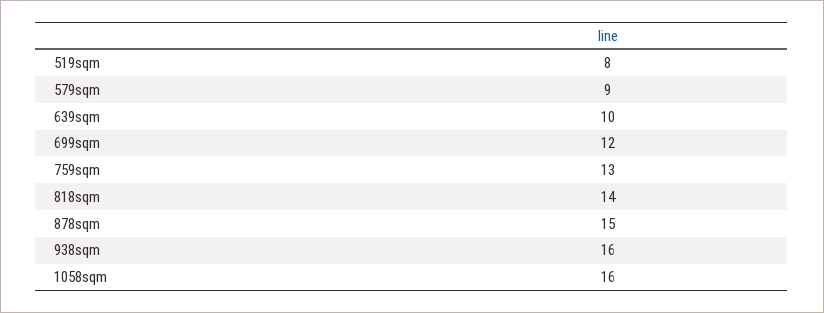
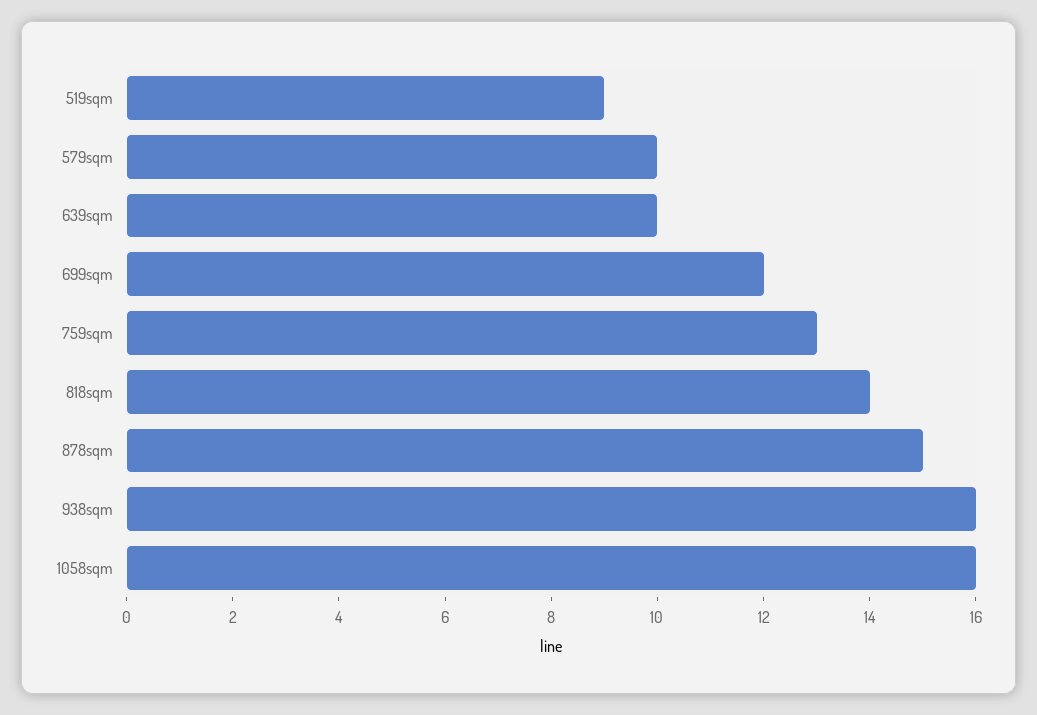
  {
-   "519sqm": 8,
+   "519sqm": 9,
-   "579sqm": 9,
+   "579sqm": 10,
    "639sqm": 10,
    "699sqm": 12,
    "759sqm": 13,
    "818sqm": 14,
    "878sqm": 15,
    "938sqm": 16,
    "1058sqm": 16
  }

